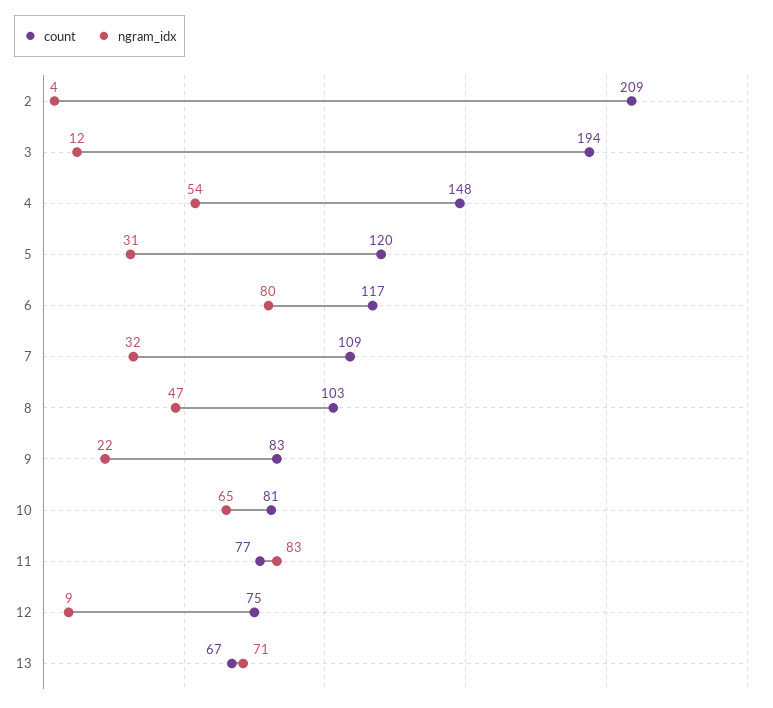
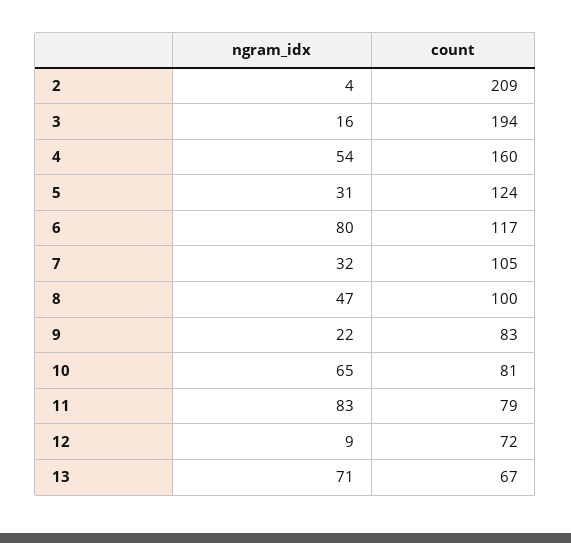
  {
    "count": {
      "2": 209,
      "3": 194,
-     "4": 148,
+     "4": 160,
-     "5": 120,
+     "5": 124,
      "6": 117,
-     "7": 109,
+     "7": 105,
-     "8": 103,
+     "8": 100,
      "9": 83,
      "10": 81,
-     "11": 77,
+     "11": 79,
-     "12": 75,
+     "12": 72,
      "13": 67
    },
    "ngram_idx": {
      "2": 4,
-     "3": 12,
+     "3": 16,
      "4": 54,
      "5": 31,
      "6": 80,
      "7": 32,
      "8": 47,
      "9": 22,
      "10": 65,
      "11": 83,
      "12": 9,
      "13": 71
    }
  }

